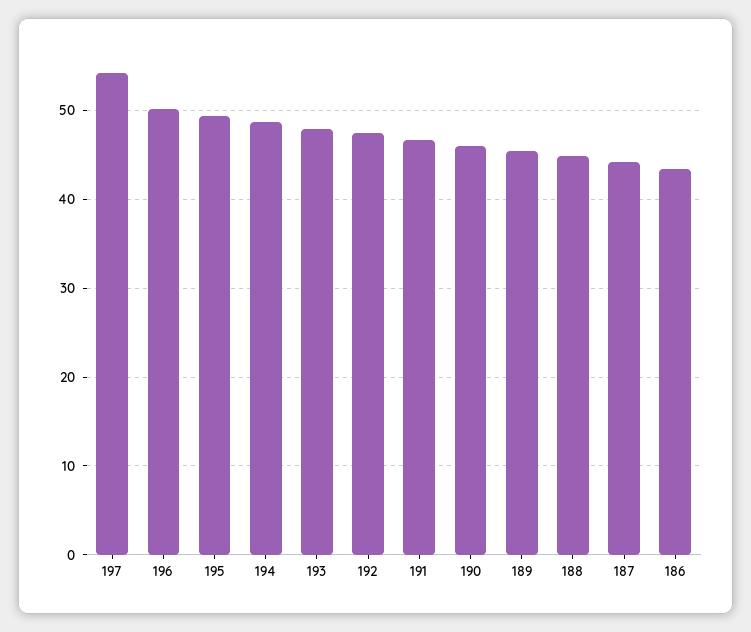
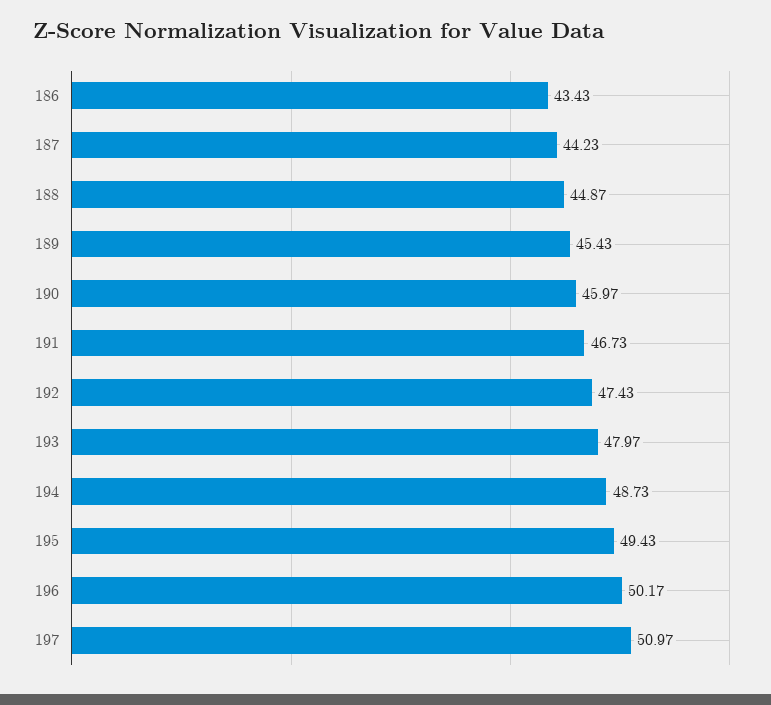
  {
-   "197": 54,
+   "197": 50.97,
    "196": 50.17,
    "195": 49.43,
    "194": 48.73,
    "193": 47.97,
    "192": 47.43,
    "191": 46.73,
    "190": 45.97,
    "189": 45.43,
    "188": 44.87,
    "187": 44.23,
    "186": 43.43
  }

